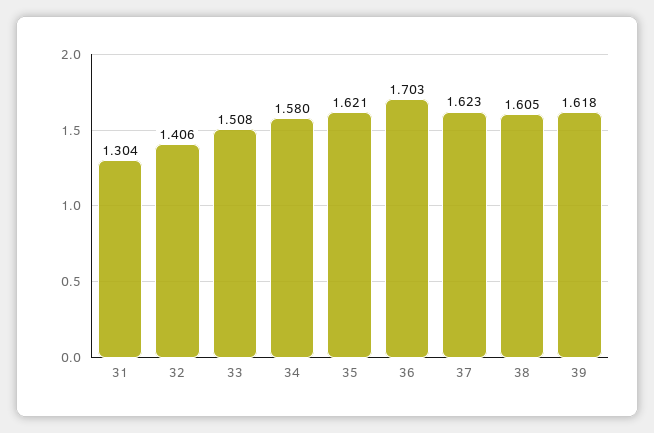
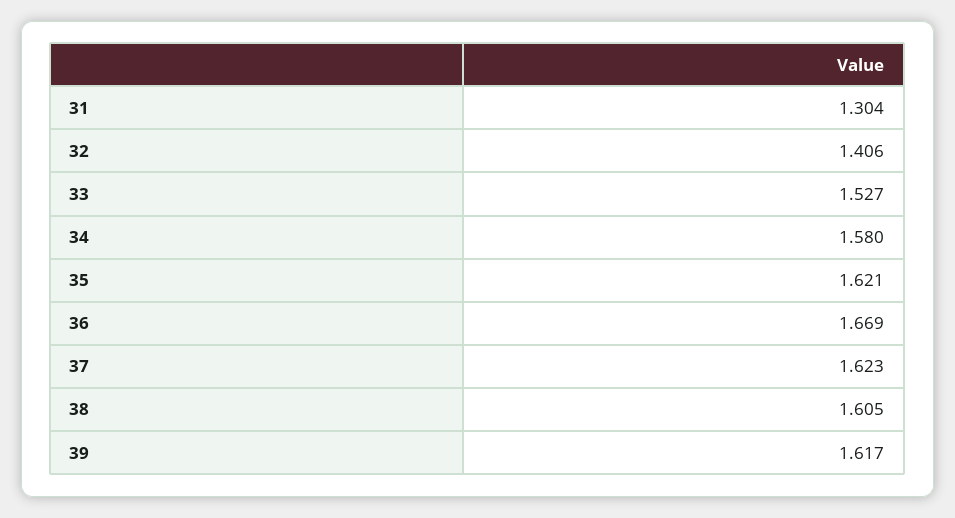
  {
    "31": 1.304,
    "32": 1.406,
-   "33": 1.508,
+   "33": 1.527,
    "34": 1.58,
    "35": 1.621,
-   "36": 1.703,
+   "36": 1.669,
    "37": 1.623,
    "38": 1.605,
-   "39": 1.618
+   "39": 1.617
  }

